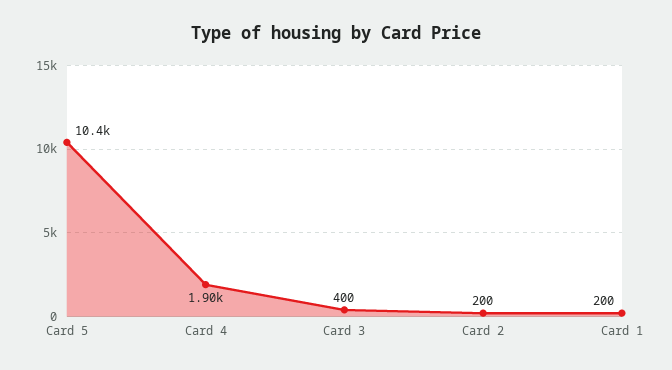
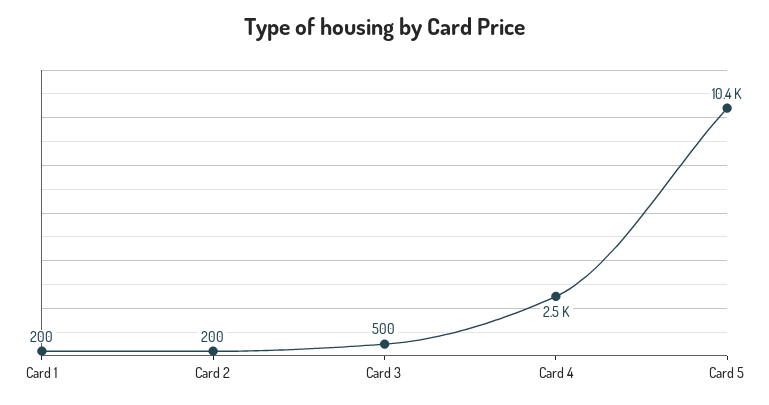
  {
    "Card 5": 10400,
-   "Card 4": 1900,
+   "Card 4": 2500,
-   "Card 3": 400,
+   "Card 3": 500,
    "Card 2": 200,
    "Card 1": 200
  }

